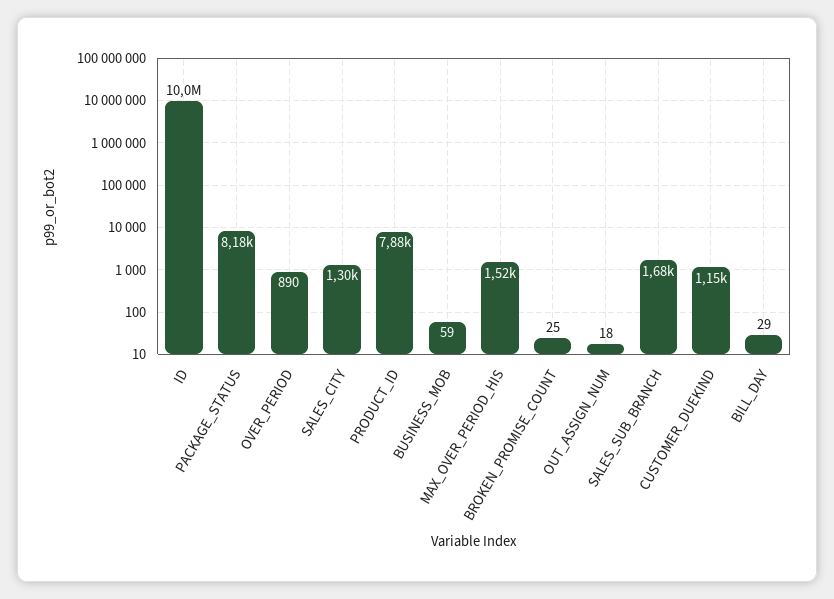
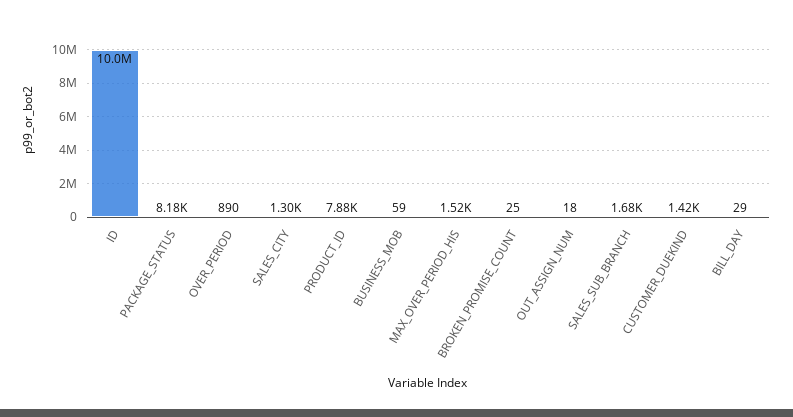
  {
    "ID": 10000000,
    "PACKAGE_STATUS": 8180,
    "OVER_PERIOD": 890,
    "SALES_CITY": 1300,
    "PRODUCT_ID": 7880,
    "BUSINESS_MOB": 59,
    "MAX_OVER_PERIOD_HIS": 1520,
    "BROKEN_PROMISE_COUNT": 25,
    "OUT_ASSIGN_NUM": 18,
    "SALES_SUB_BRANCH": 1680,
-   "CUSTOMER_DUEKIND": 1150,
+   "CUSTOMER_DUEKIND": 1420,
    "BILL_DAY": 29
  }

